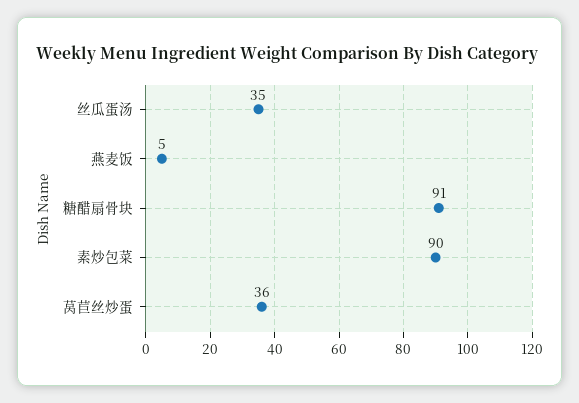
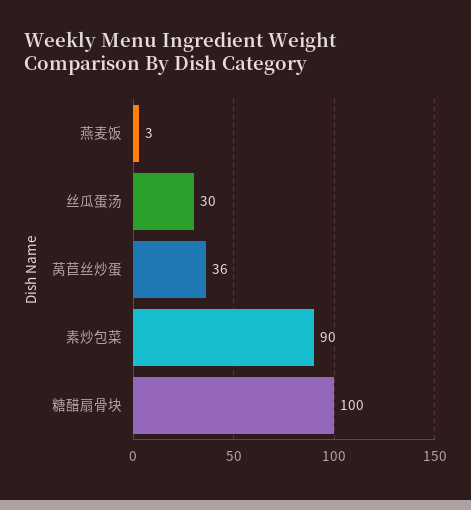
  {
-   "丝瓜蛋汤": 35,
+   "丝瓜蛋汤": 30,
-   "燕麦饭": 5,
+   "燕麦饭": 3,
-   "糖醋扇骨块": 91,
+   "糖醋扇骨块": 100,
    "素炒包菜": 90,
    "莴苣丝炒蛋": 36
  }

